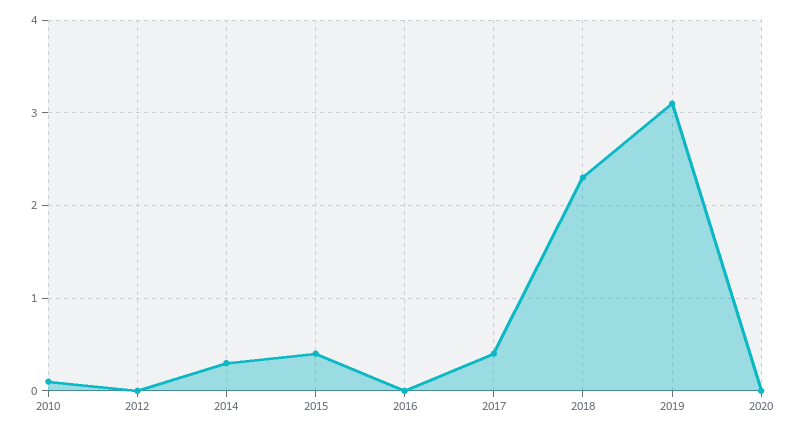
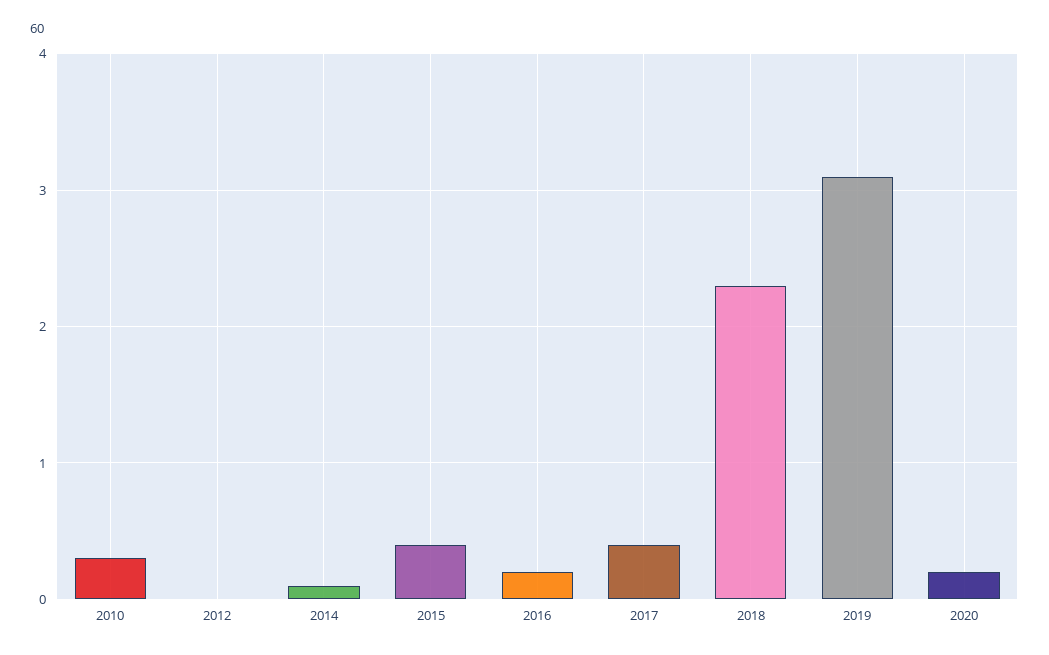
  {
-   "2010": 0.1,
+   "2010": 0.3,
    "2012": 0,
-   "2014": 0.3,
+   "2014": 0.1,
    "2015": 0.4,
-   "2016": 0,
+   "2016": 0.2,
    "2017": 0.4,
    "2018": 2.3,
    "2019": 3.1,
-   "2020": 0
+   "2020": 0.2
  }

